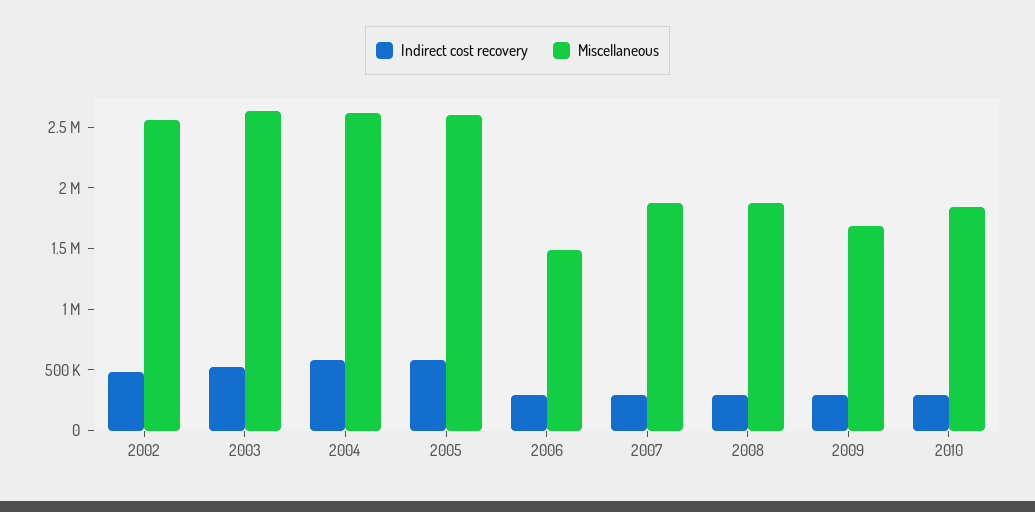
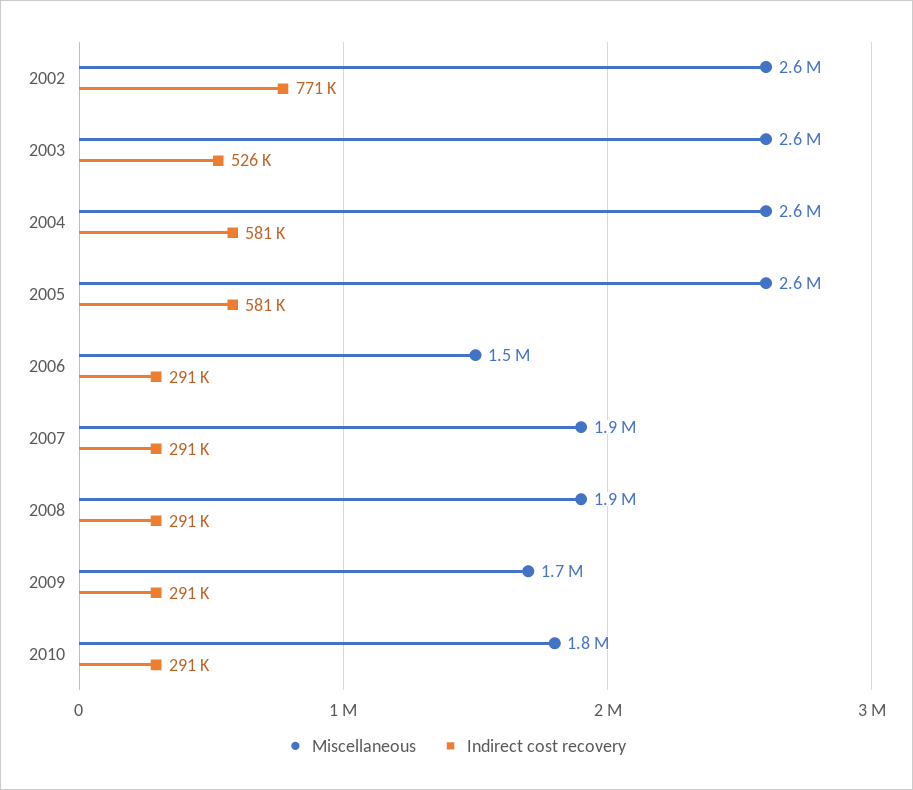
  {
    "Indirect cost recovery": {
-     "2002": 500000,
+     "2002": 771000,
      "2003": 526000,
      "2004": 581000,
      "2005": 581000,
      "2006": 291000,
      "2007": 291000,
      "2008": 291000,
      "2009": 291000,
      "2010": 291000
    },
    "Miscellaneous": {
      "2002": 2600000,
      "2003": 2600000,
      "2004": 2600000,
      "2005": 2600000,
      "2006": 1500000,
      "2007": 1900000,
      "2008": 1900000,
      "2009": 1700000,
      "2010": 1800000
    }
  }

